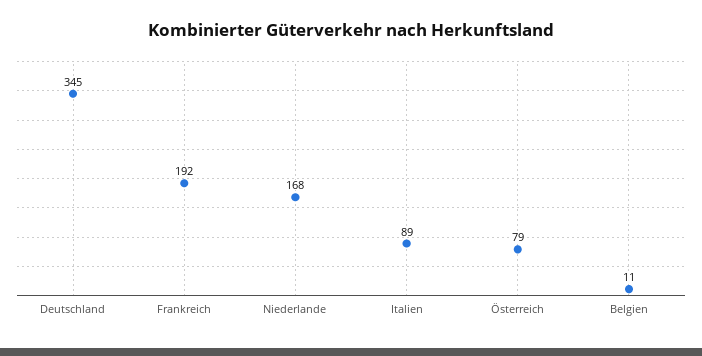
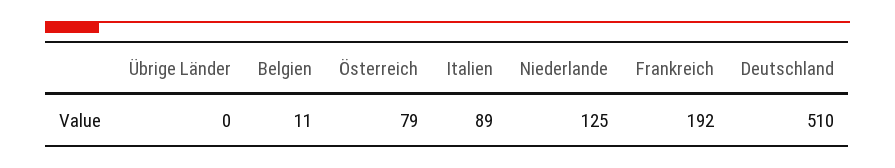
  {
-   "Deutschland": 345,
+   "Deutschland": 510,
    "Frankreich": 192,
-   "Niederlande": 168,
+   "Niederlande": 125,
    "Italien": 89,
    "Österreich": 79,
-   "Belgien": 11
+   "Belgien": 11,
+   "Übrige Länder": 0
  }

